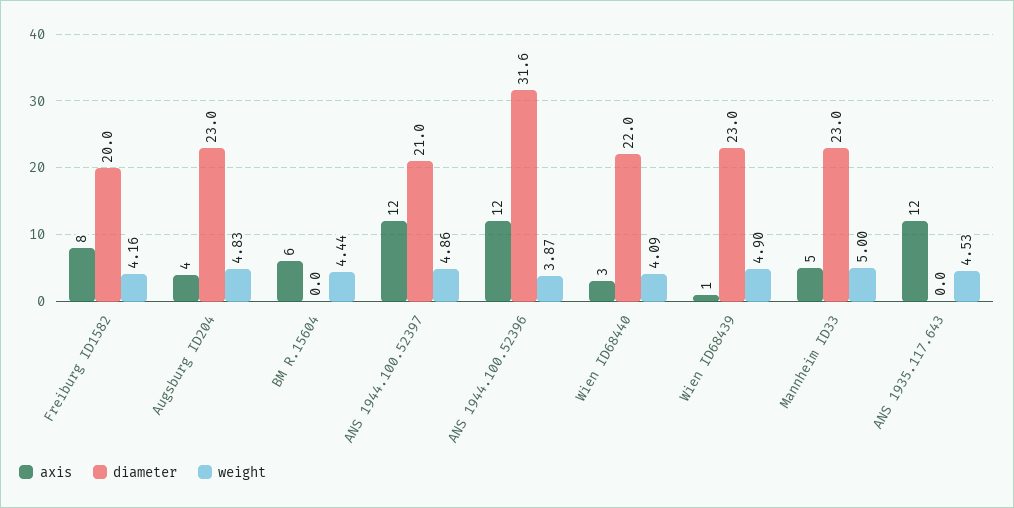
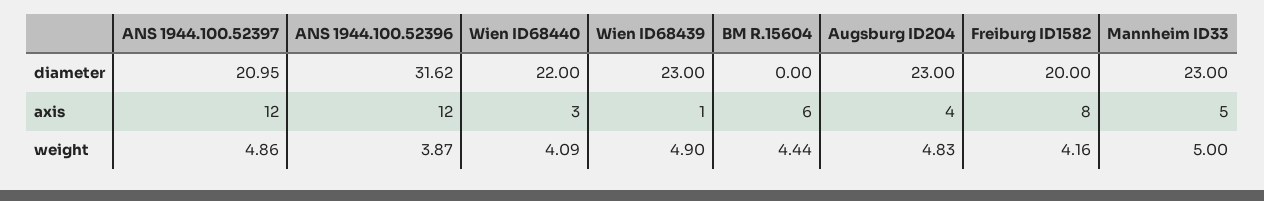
  {
    "axis": {
      "Freiburg ID1582": 8,
      "Augsburg ID204": 4,
      "BM R.15604": 6,
      "ANS 1944.100.52397": 12,
      "ANS 1944.100.52396": 12,
      "Wien ID68440": 3,
      "Wien ID68439": 1,
-     "Mannheim ID33": 5,
+     "Mannheim ID33": 5
-     "ANS 1935.117.643": 12
    },
    "diameter": {
      "Freiburg ID1582": 20,
      "Augsburg ID204": 23,
      "BM R.15604": 0,
      "ANS 1944.100.52397": 20.95,
      "ANS 1944.100.52396": 31.62,
      "Wien ID68440": 22,
      "Wien ID68439": 23,
-     "Mannheim ID33": 23,
+     "Mannheim ID33": 23
-     "ANS 1935.117.643": 0
    },
    "weight": {
      "Freiburg ID1582": 4.16,
      "Augsburg ID204": 4.83,
      "BM R.15604": 4.44,
      "ANS 1944.100.52397": 4.86,
      "ANS 1944.100.52396": 3.87,
      "Wien ID68440": 4.09,
      "Wien ID68439": 4.9,
-     "Mannheim ID33": 5,
+     "Mannheim ID33": 5
-     "ANS 1935.117.643": 4.53
    }
  }

